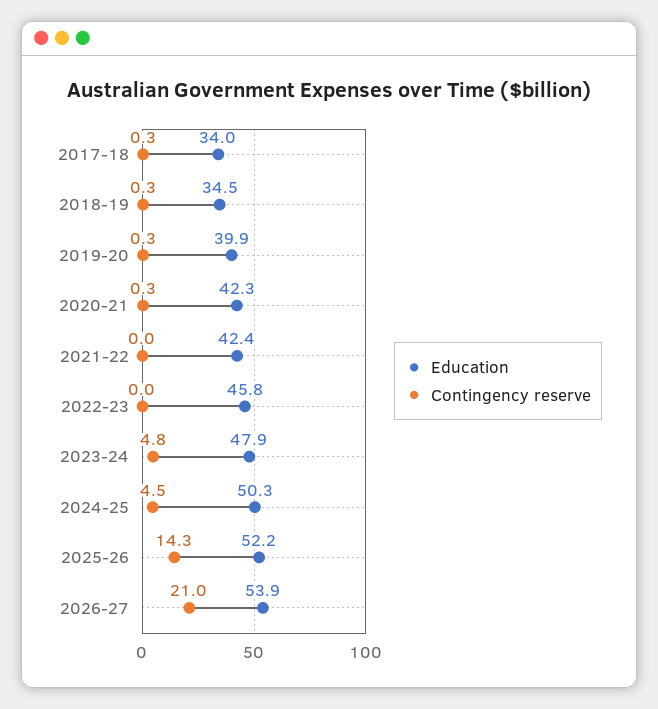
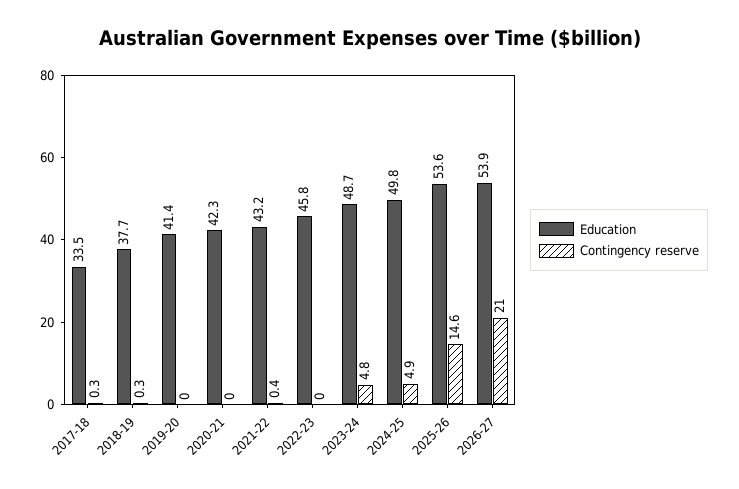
  {
    "Education": {
-     "2017-18": 34,
+     "2017-18": 33.5,
-     "2018-19": 34.5,
+     "2018-19": 37.7,
-     "2019-20": 39.9,
+     "2019-20": 41.4,
      "2020-21": 42.3,
-     "2021-22": 42.4,
+     "2021-22": 43.2,
      "2022-23": 45.8,
-     "2023-24": 47.9,
+     "2023-24": 48.7,
-     "2024-25": 50.3,
+     "2024-25": 49.8,
-     "2025-26": 52.2,
+     "2025-26": 53.6,
      "2026-27": 53.9
    },
    "Contingency reserve": {
      "2017-18": 0.3,
      "2018-19": 0.3,
-     "2019-20": 0.3,
+     "2019-20": 0,
-     "2020-21": 0.3,
+     "2020-21": 0,
-     "2021-22": 0,
+     "2021-22": 0.4,
      "2022-23": 0,
      "2023-24": 4.8,
-     "2024-25": 4.5,
+     "2024-25": 4.9,
-     "2025-26": 14.3,
+     "2025-26": 14.6,
      "2026-27": 21
    }
  }

